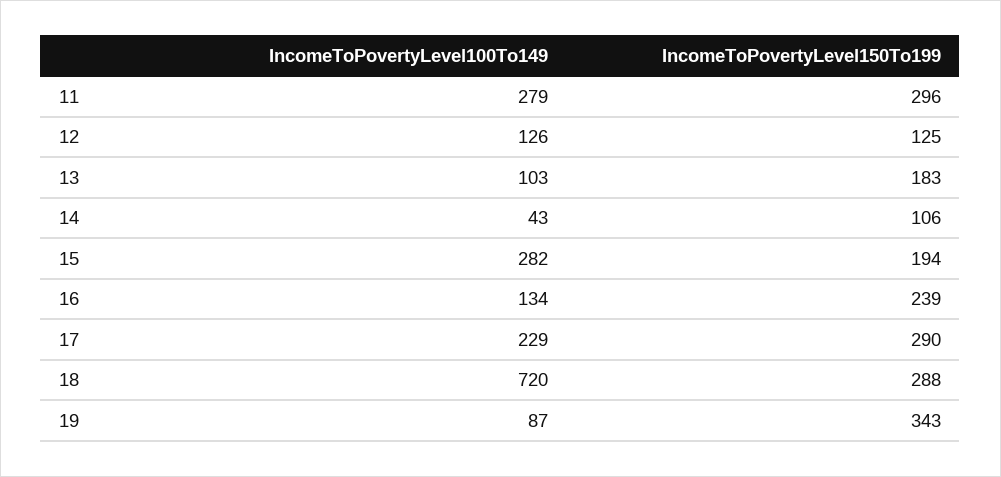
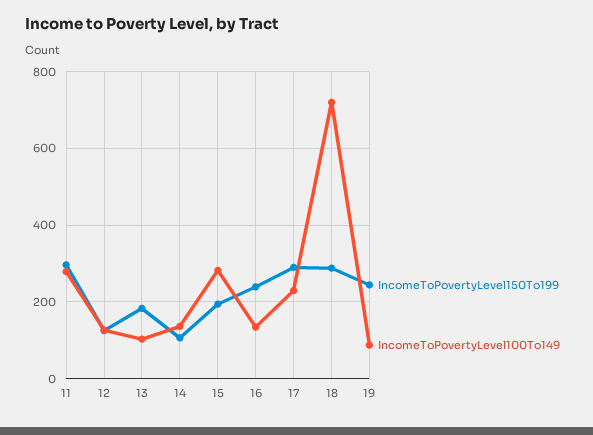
  {
    "IncomeToPovertyLevel100To149": {
      "11": 279,
      "12": 126,
      "13": 103,
-     "14": 43,
+     "14": 140,
      "15": 282,
      "16": 134,
      "17": 229,
      "18": 720,
      "19": 87
    },
    "IncomeToPovertyLevel150To199": {
      "11": 296,
      "12": 125,
      "13": 183,
      "14": 106,
      "15": 194,
      "16": 239,
      "17": 290,
      "18": 288,
-     "19": 343
+     "19": 240
    }
  }

